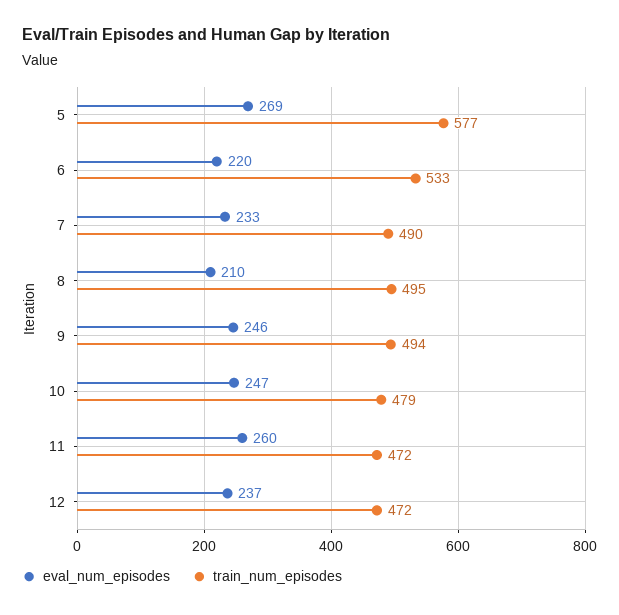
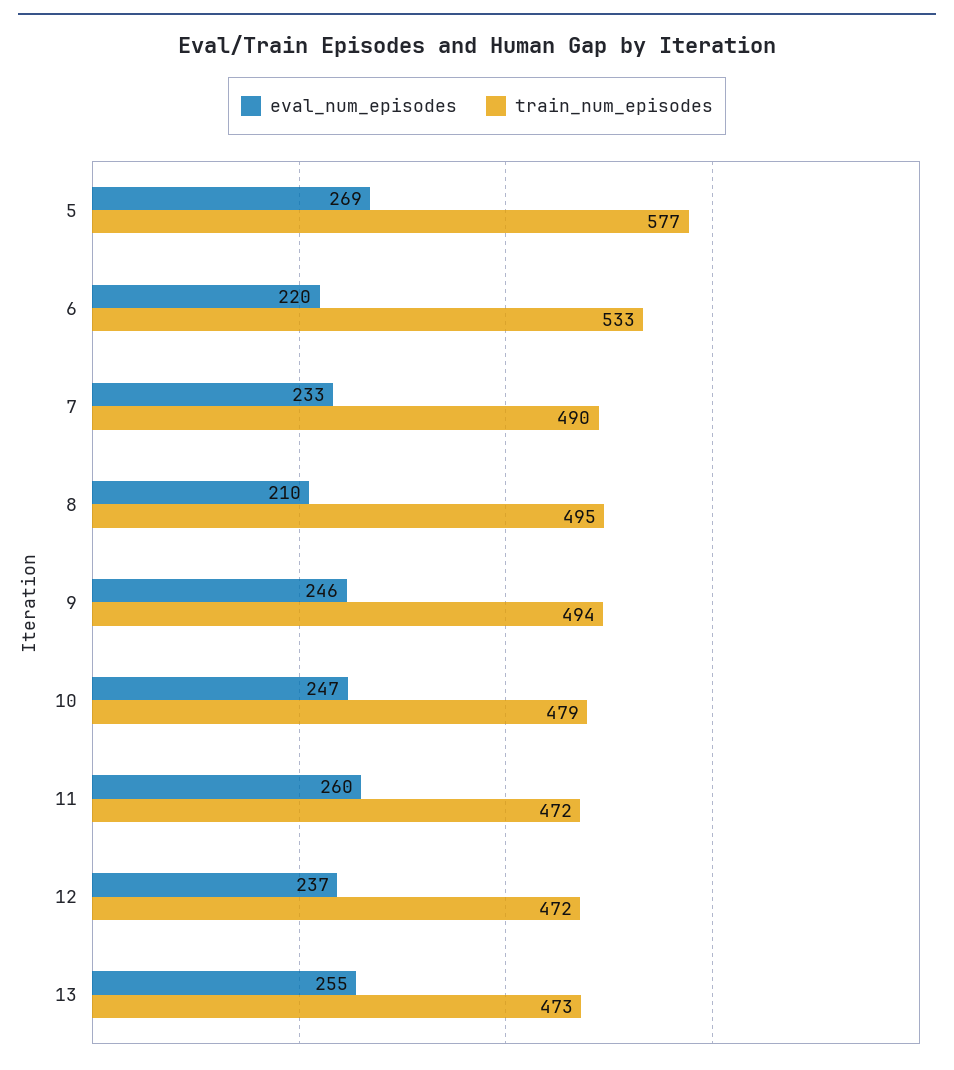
  {
    "eval_num_episodes": {
      "5": 269,
      "6": 220,
      "7": 233,
      "8": 210,
      "9": 246,
      "10": 247,
      "11": 260,
-     "12": 237
+     "12": 237,
+     "13": 255
    },
    "train_num_episodes": {
      "5": 577,
      "6": 533,
      "7": 490,
      "8": 495,
      "9": 494,
      "10": 479,
      "11": 472,
-     "12": 472
+     "12": 472,
+     "13": 473
    }
  }

